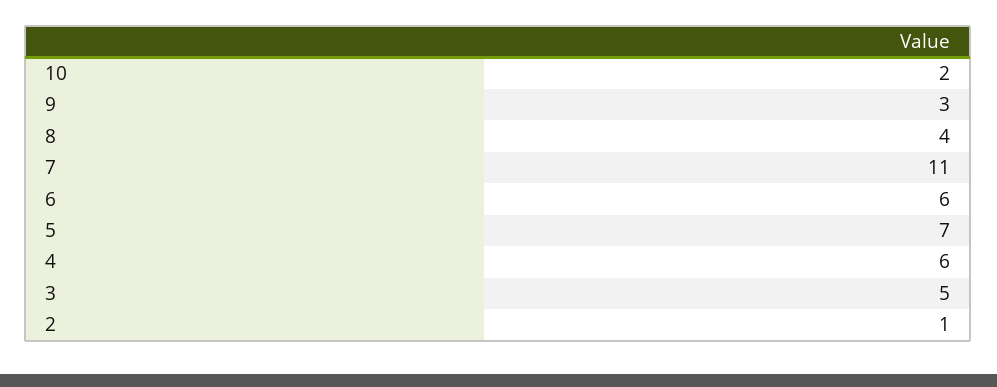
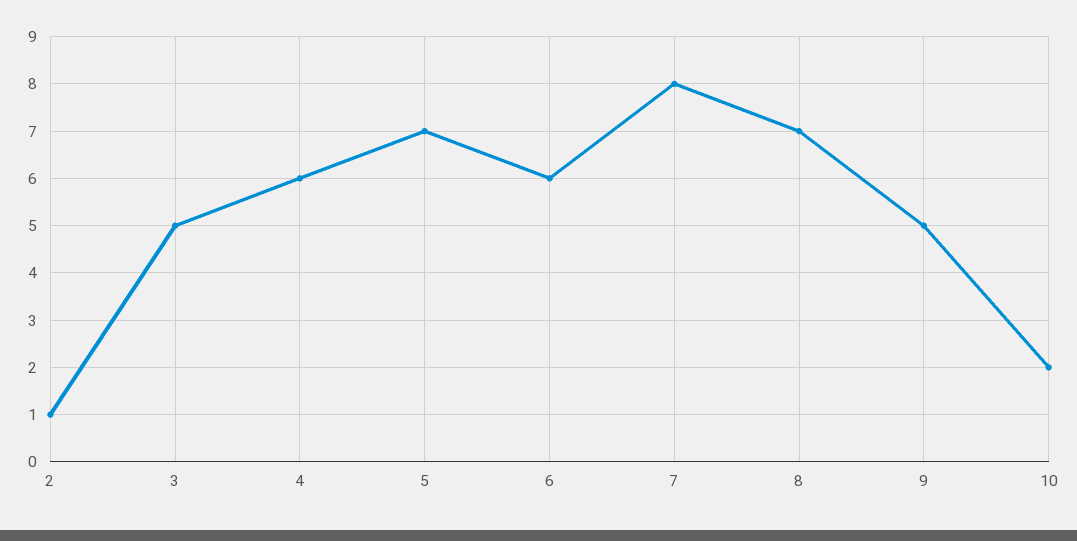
  {
    "10": 2,
-   "9": 3,
+   "9": 5,
-   "8": 4,
+   "8": 7,
-   "7": 11,
+   "7": 8,
    "6": 6,
    "5": 7,
    "4": 6,
    "3": 5,
    "2": 1
  }

